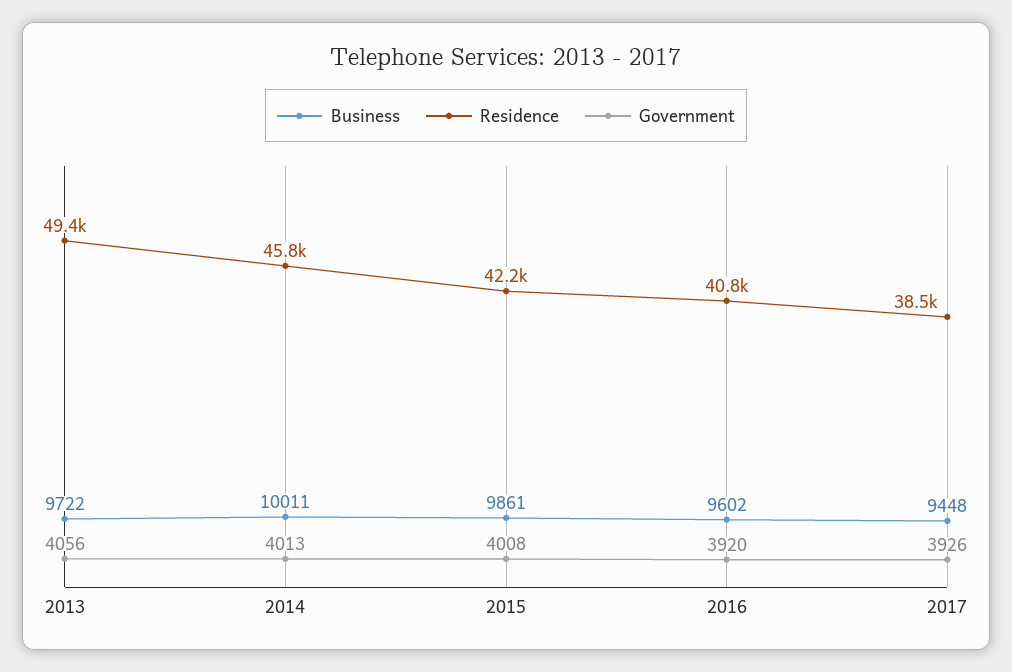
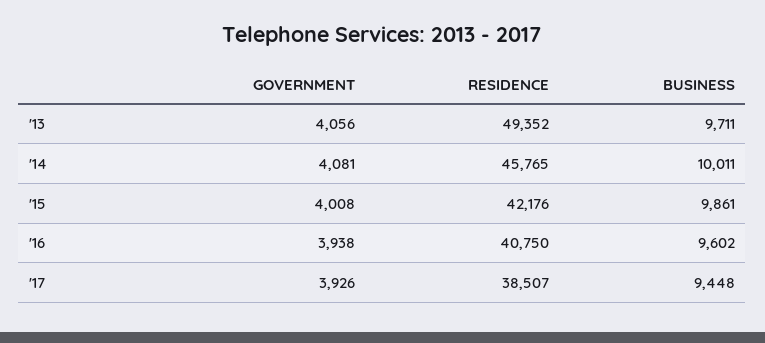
  {
    "Business": {
-     "2013": 9722,
+     "2013": 9711,
      "2014": 10011,
      "2015": 9861,
      "2016": 9602,
      "2017": 9448
    },
    "Residence": {
      "2013": 49352,
      "2014": 45765,
      "2015": 42176,
      "2016": 40750,
      "2017": 38507
    },
    "Government": {
      "2013": 4056,
-     "2014": 4013,
+     "2014": 4081,
      "2015": 4008,
-     "2016": 3920,
+     "2016": 3938,
      "2017": 3926
    }
  }

